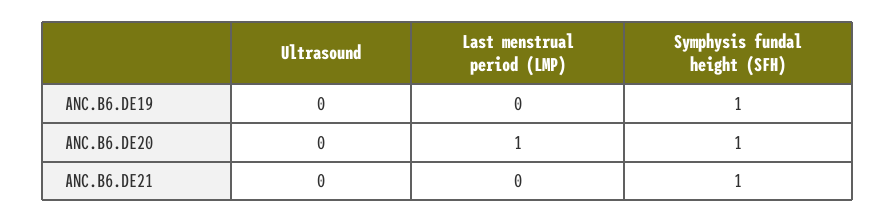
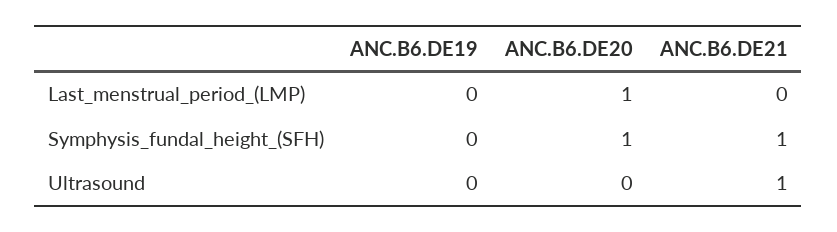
  {
    "Ultrasound": {
      "ANC.B6.DE19": 0,
      "ANC.B6.DE20": 0,
-     "ANC.B6.DE21": 0
+     "ANC.B6.DE21": 1
    },
    "Last menstrual period (LMP)": {
      "ANC.B6.DE19": 0,
      "ANC.B6.DE20": 1,
      "ANC.B6.DE21": 0
    },
    "Symphysis fundal height (SFH)": {
-     "ANC.B6.DE19": 1,
+     "ANC.B6.DE19": 0,
      "ANC.B6.DE20": 1,
      "ANC.B6.DE21": 1
    }
  }

